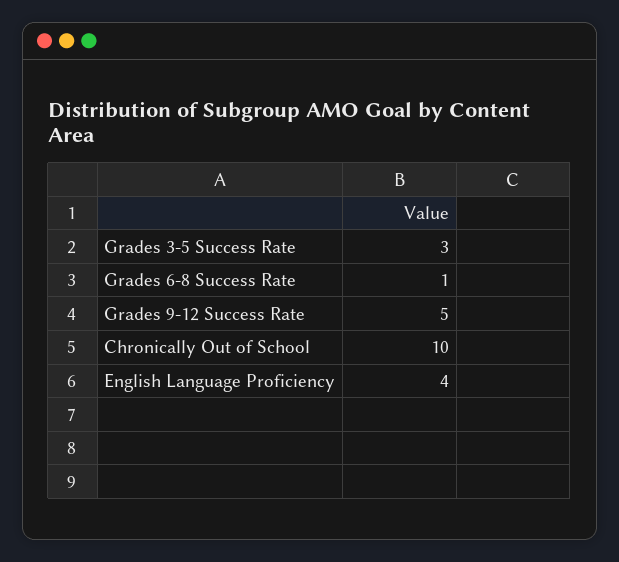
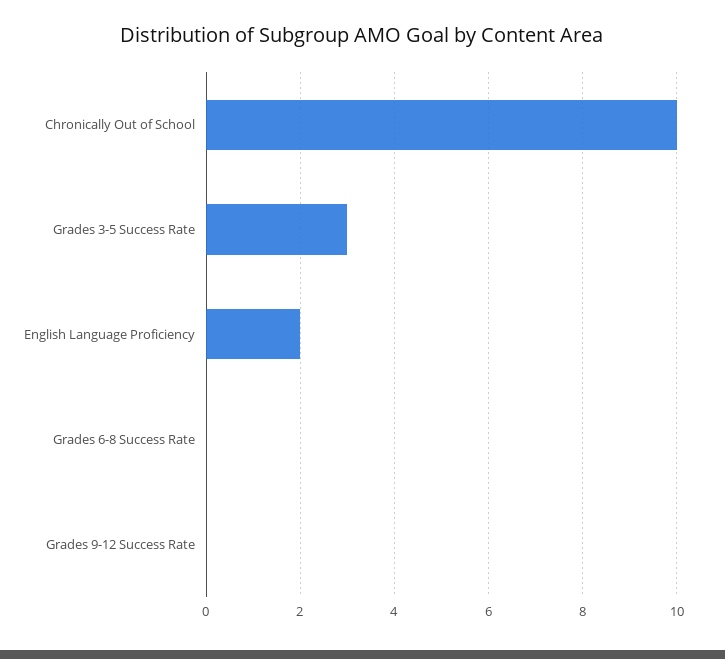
  {
    "Grades 3-5 Success Rate": 3,
-   "Grades 6-8 Success Rate": 1,
+   "Grades 6-8 Success Rate": 0,
-   "Grades 9-12 Success Rate": 5,
+   "Grades 9-12 Success Rate": 0,
    "Chronically Out of School": 10,
-   "English Language Proficiency": 4
+   "English Language Proficiency": 2
  }

